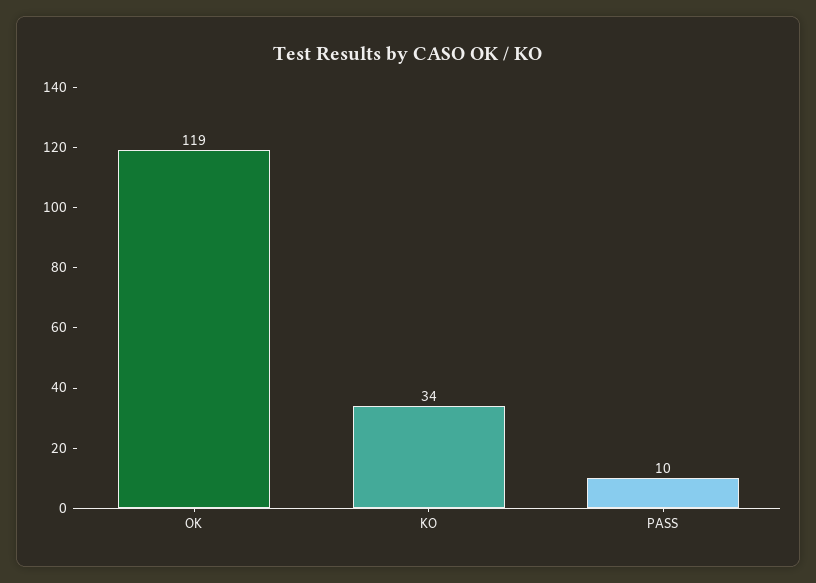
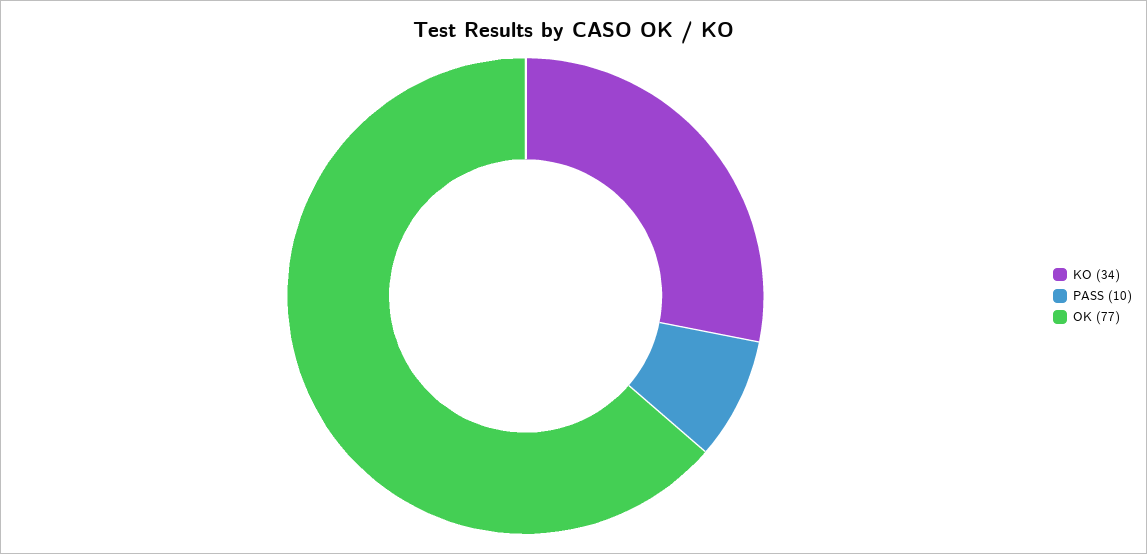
  {
-   "OK": 119,
+   "OK": 77,
    "KO": 34,
    "PASS": 10
  }

